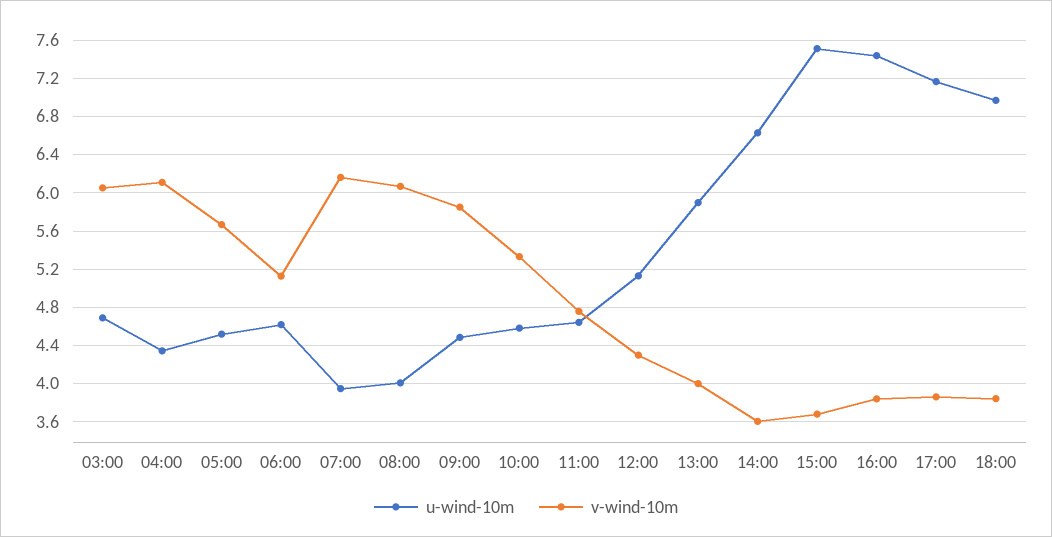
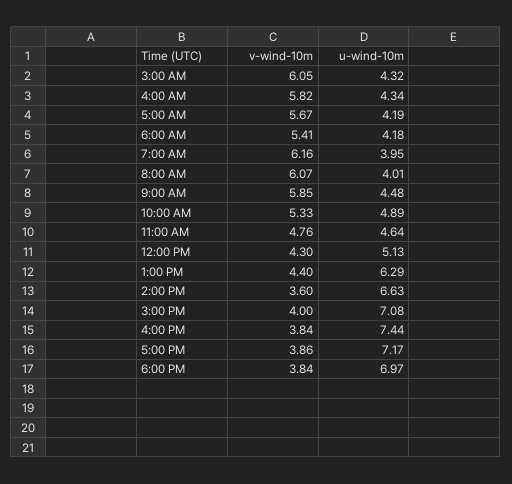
  {
    "u-wind-10m": {
-     "03:00": 4.7,
+     "03:00": 4.32,
      "04:00": 4.34,
-     "05:00": 4.5,
+     "05:00": 4.19,
-     "06:00": 4.6,
+     "06:00": 4.18,
      "07:00": 3.95,
      "08:00": 4.01,
      "09:00": 4.48,
-     "10:00": 4.6,
+     "10:00": 4.89,
      "11:00": 4.64,
      "12:00": 5.13,
-     "13:00": 5.9,
+     "13:00": 6.29,
      "14:00": 6.63,
-     "15:00": 7.5,
+     "15:00": 7.08,
      "16:00": 7.44,
      "17:00": 7.17,
      "18:00": 6.97
    },
    "v-wind-10m": {
      "03:00": 6.05,
-     "04:00": 6.1,
+     "04:00": 5.82,
      "05:00": 5.67,
-     "06:00": 5.1,
+     "06:00": 5.41,
      "07:00": 6.16,
      "08:00": 6.07,
      "09:00": 5.85,
      "10:00": 5.33,
      "11:00": 4.76,
      "12:00": 4.3,
-     "13:00": 4,
+     "13:00": 4.4,
      "14:00": 3.6,
-     "15:00": 3.7,
+     "15:00": 4,
      "16:00": 3.84,
      "17:00": 3.86,
      "18:00": 3.84
    }
  }

